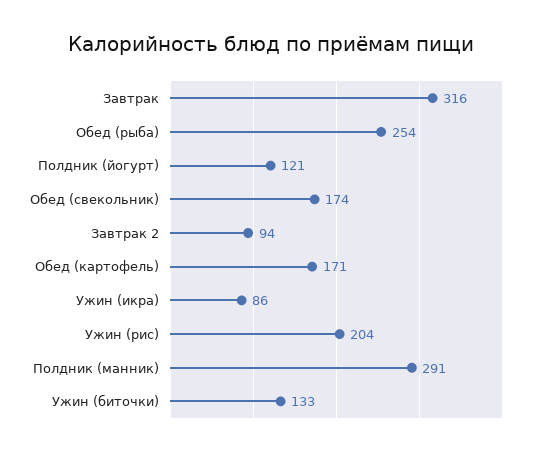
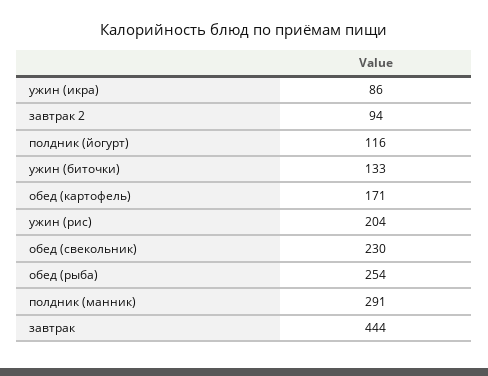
  {
-   "Завтрак": 316,
+   "Завтрак": 444,
    "Обед (рыба)": 254,
-   "Полдник (йогурт)": 121,
+   "Полдник (йогурт)": 116,
-   "Обед (свекольник)": 174,
+   "Обед (свекольник)": 230,
    "Завтрак 2": 94,
    "Обед (картофель)": 171,
    "Ужин (икра)": 86,
    "Ужин (рис)": 204,
    "Полдник (манник)": 291,
    "Ужин (биточки)": 133
  }

